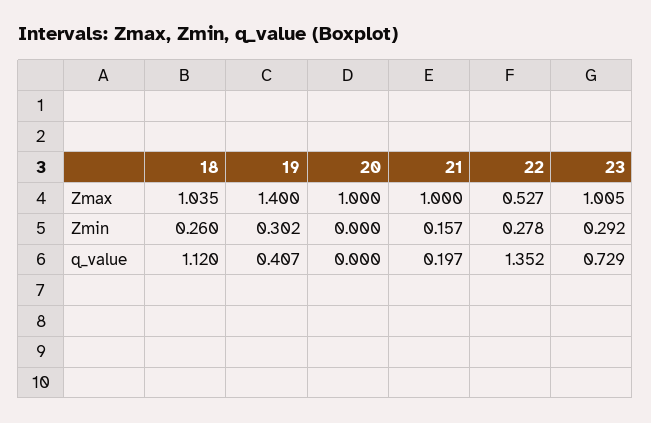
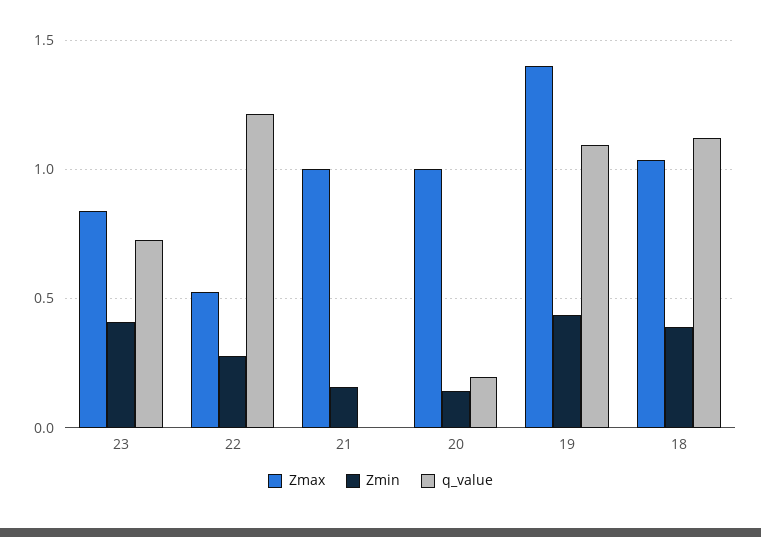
  {
    "Zmax": {
      "18": 1.035,
      "19": 1.4,
      "20": 1,
      "21": 1,
      "22": 0.527,
-     "23": 1.005
+     "23": 0.85
    },
    "Zmin": {
-     "18": 0.26,
+     "18": 0.4,
-     "19": 0.302,
+     "19": 0.45,
-     "20": 0,
+     "20": 0.15,
      "21": 0.157,
      "22": 0.278,
-     "23": 0.292
+     "23": 0.4
    },
    "q_value": {
      "18": 1.12,
-     "19": 0.407,
+     "19": 1.1,
-     "20": 0,
+     "20": 0.2,
-     "21": 0.197,
+     "21": 0,
-     "22": 1.352,
+     "22": 1.2,
      "23": 0.729
    }
  }

